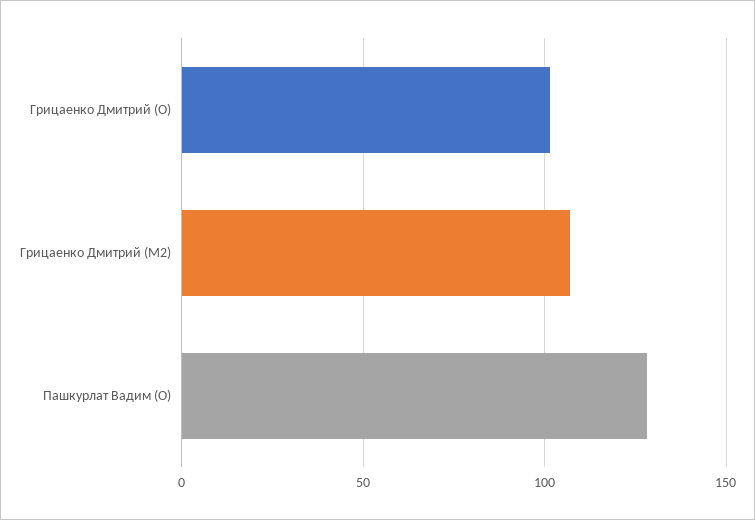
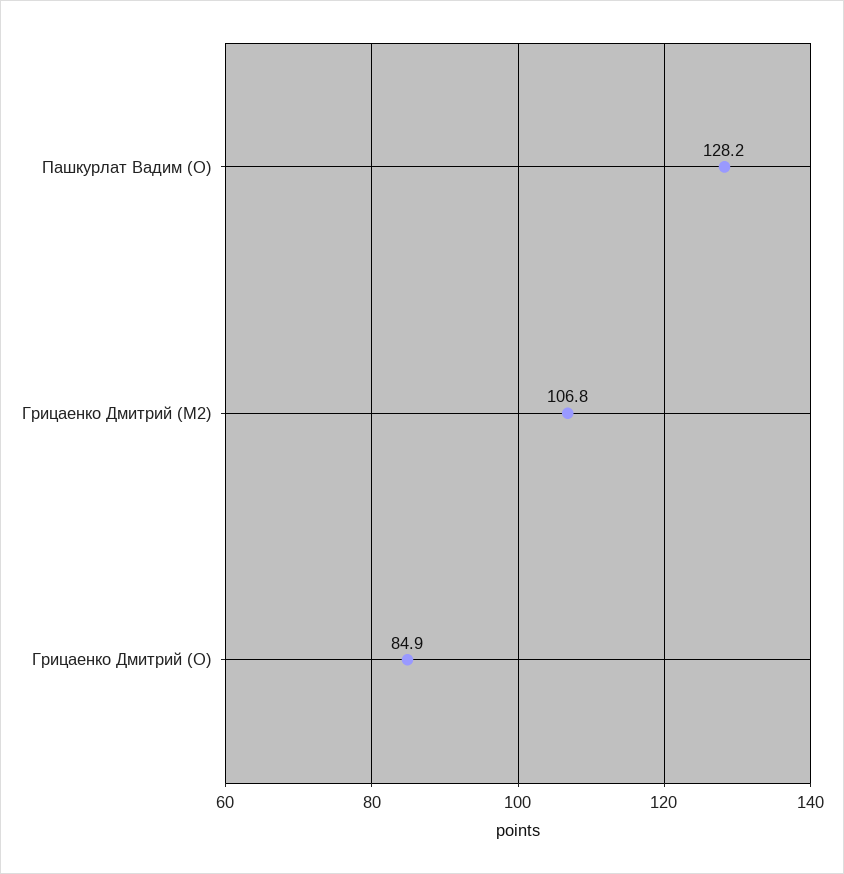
  {
-   "Грицаенко Дмитрий (O)": 100,
+   "Грицаенко Дмитрий (O)": 84.9,
    "Грицаенко Дмитрий (M2)": 106.8,
    "Пашкурлат Вадим (O)": 128.2
  }

